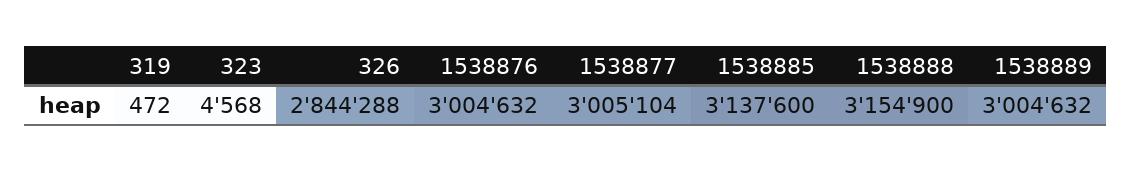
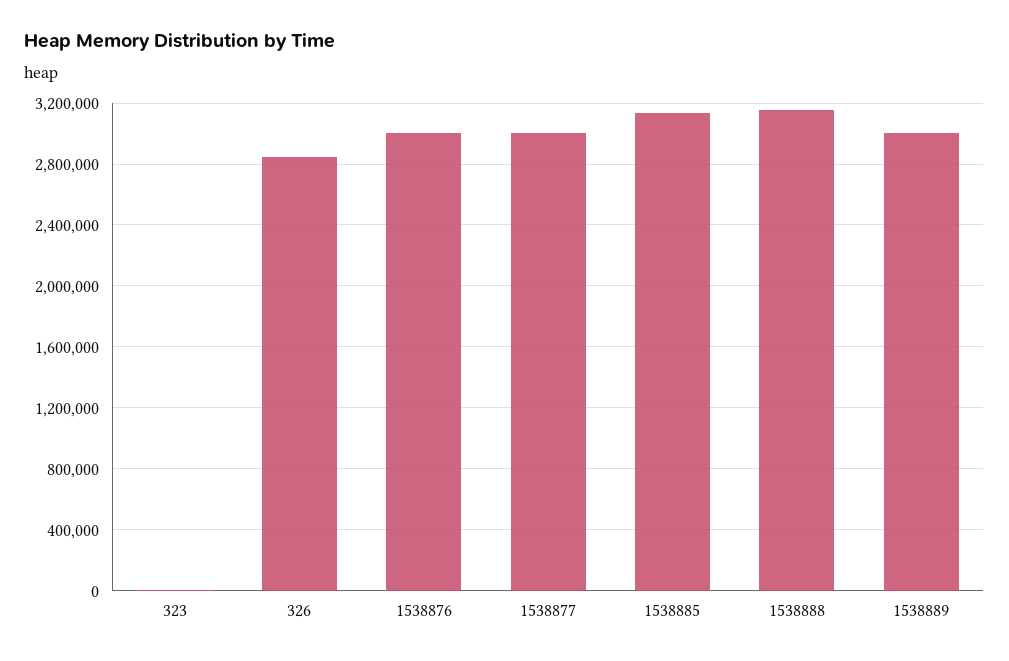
  {
-   "319": 472,
    "323": 4568,
    "326": 2844288,
    "1538876": 3004632,
    "1538877": 3005104,
    "1538885": 3137600,
    "1538888": 3154900,
    "1538889": 3004632
  }

